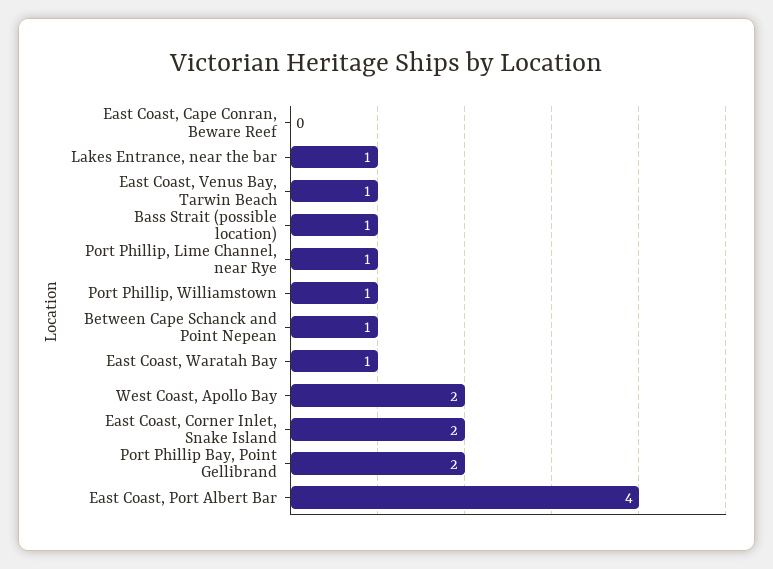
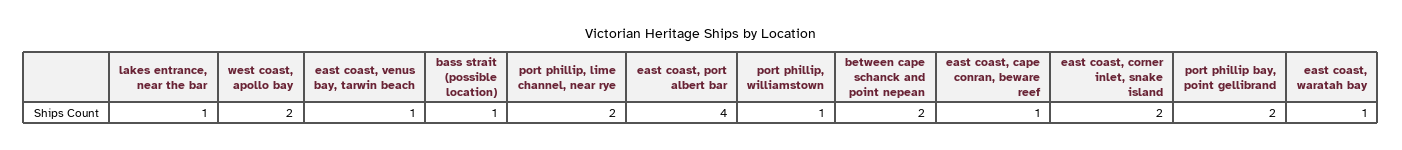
  {
-   "East Coast, Cape Conran, Beware Reef": 0,
+   "East Coast, Cape Conran, Beware Reef": 1,
    "Lakes Entrance, near the bar": 1,
    "East Coast, Venus Bay, Tarwin Beach": 1,
    "Bass Strait (possible location)": 1,
-   "Port Phillip, Lime Channel, near Rye": 1,
+   "Port Phillip, Lime Channel, near Rye": 2,
    "Port Phillip, Williamstown": 1,
-   "Between Cape Schanck and Point Nepean": 1,
+   "Between Cape Schanck and Point Nepean": 2,
    "East Coast, Waratah Bay": 1,
    "West Coast, Apollo Bay": 2,
    "East Coast, Corner Inlet, Snake Island": 2,
    "Port Phillip Bay, Point Gellibrand": 2,
    "East Coast, Port Albert Bar": 4
  }

